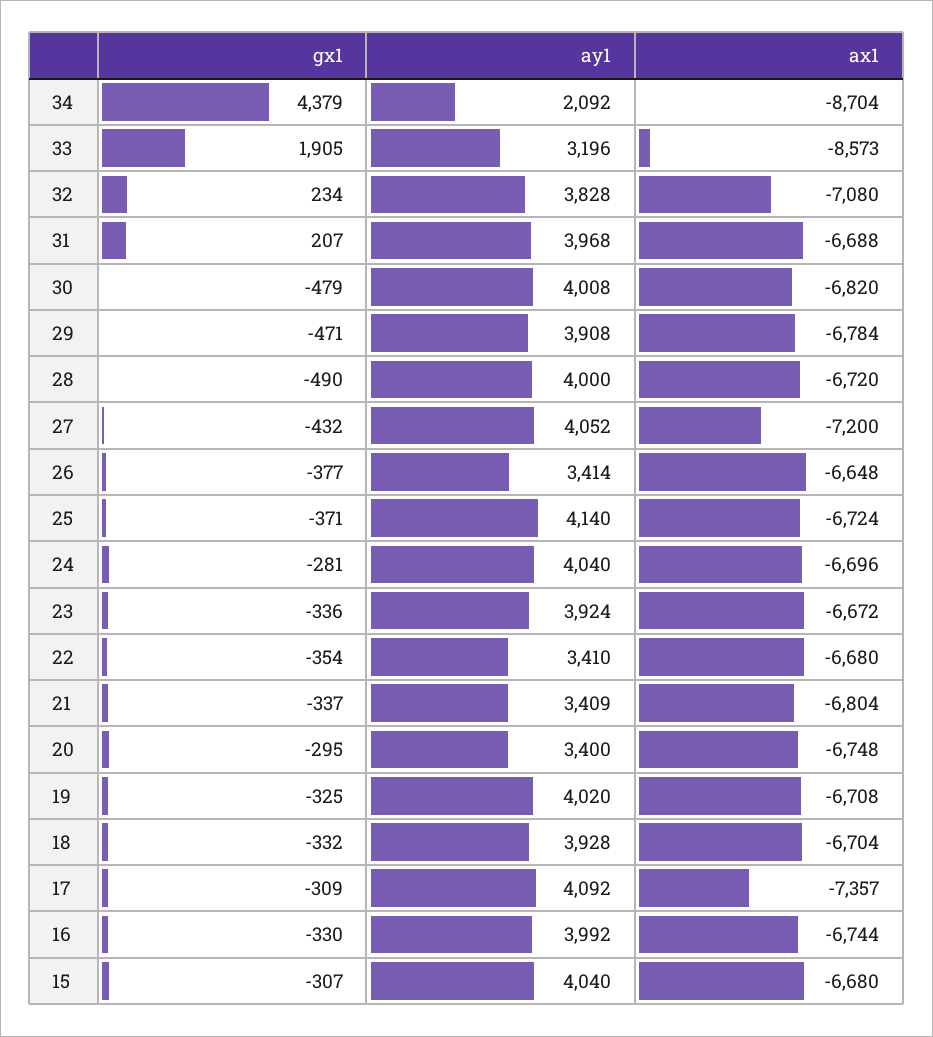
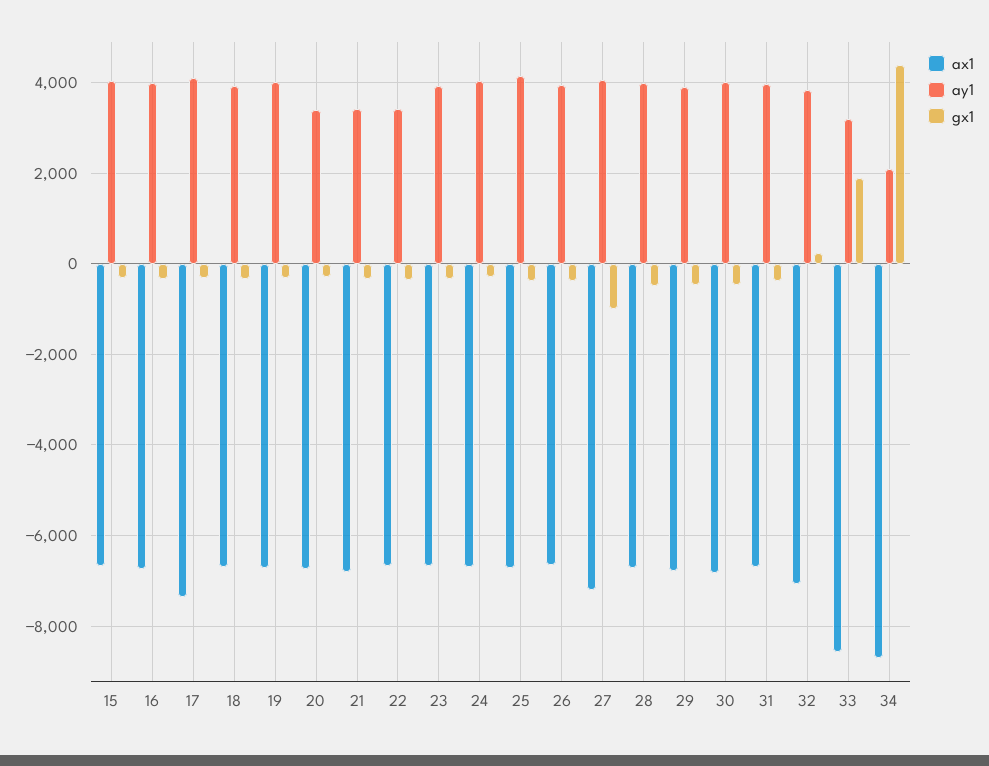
  {
    "gx1": {
      "34": 4379,
      "33": 1905,
      "32": 234,
-     "31": 207,
+     "31": -400,
      "30": -479,
      "29": -471,
      "28": -490,
-     "27": -432,
+     "27": -1000,
      "26": -377,
      "25": -371,
      "24": -281,
      "23": -336,
      "22": -354,
      "21": -337,
      "20": -295,
      "19": -325,
      "18": -332,
      "17": -309,
      "16": -330,
      "15": -307
    },
    "ay1": {
      "34": 2092,
      "33": 3196,
      "32": 3828,
      "31": 3968,
      "30": 4008,
      "29": 3908,
      "28": 4000,
      "27": 4052,
-     "26": 3414,
+     "26": 4000,
      "25": 4140,
      "24": 4040,
      "23": 3924,
      "22": 3410,
      "21": 3409,
      "20": 3400,
      "19": 4020,
      "18": 3928,
      "17": 4092,
      "16": 3992,
      "15": 4040
    },
    "ax1": {
      "34": -8704,
      "33": -8573,
      "32": -7080,
      "31": -6688,
      "30": -6820,
      "29": -6784,
      "28": -6720,
      "27": -7200,
      "26": -6648,
      "25": -6724,
      "24": -6696,
      "23": -6672,
      "22": -6680,
      "21": -6804,
      "20": -6748,
      "19": -6708,
      "18": -6704,
      "17": -7357,
      "16": -6744,
      "15": -6680
    }
  }

